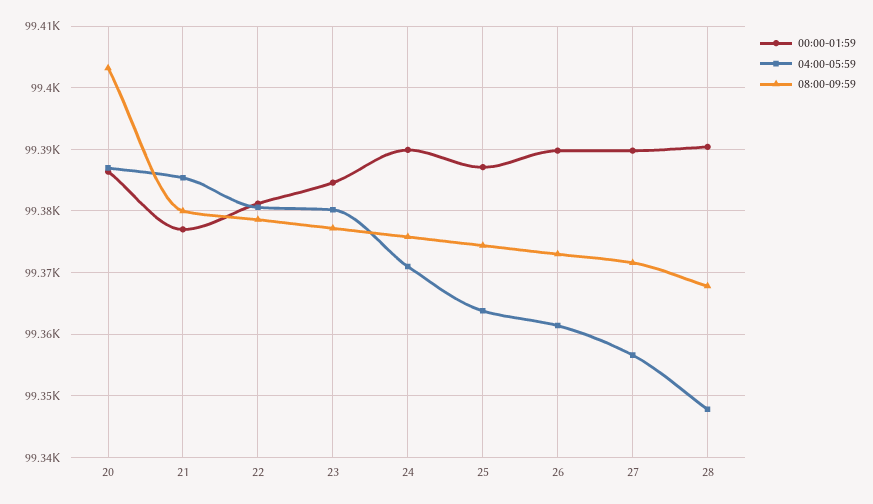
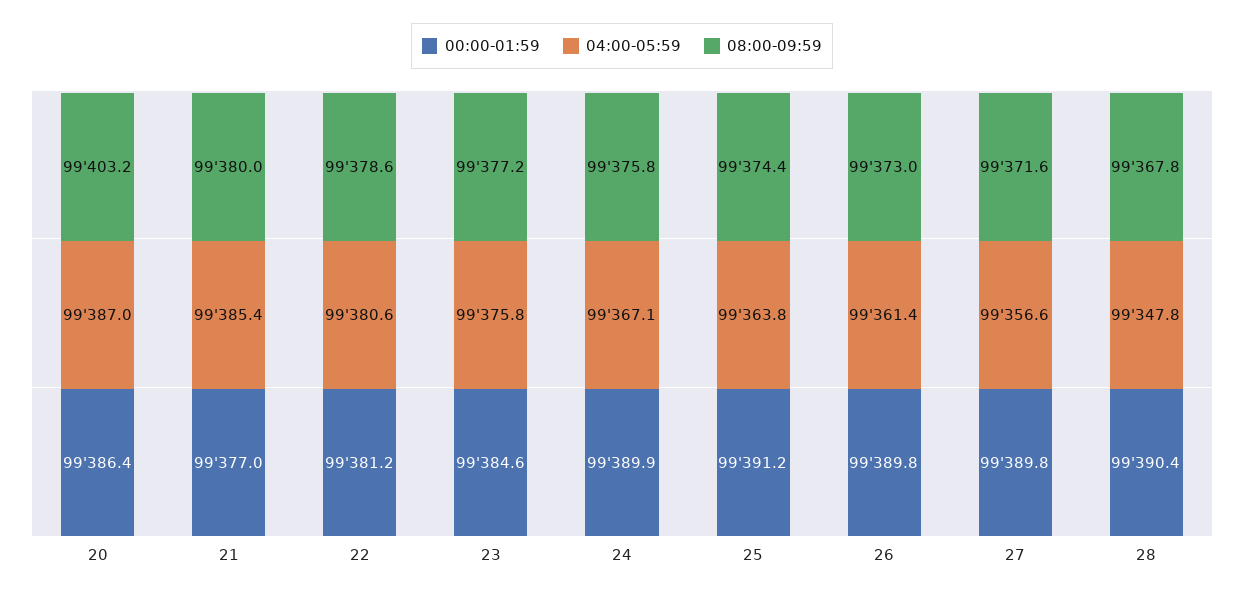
  {
    "00:00-01:59": {
      "20": 99386.4,
      "21": 99377,
      "22": 99381.2,
      "23": 99384.6,
      "24": 99389.9,
-     "25": 99387,
+     "25": 99391.2,
      "26": 99389.8,
      "27": 99389.8,
      "28": 99390.4
    },
    "04:00-05:59": {
      "20": 99387,
      "21": 99385.4,
      "22": 99380.6,
-     "23": 99380,
+     "23": 99375.8,
-     "24": 99371,
+     "24": 99367.1,
      "25": 99363.8,
      "26": 99361.4,
      "27": 99356.6,
      "28": 99347.8
    },
    "08:00-09:59": {
      "20": 99403.2,
      "21": 99380,
      "22": 99378.6,
      "23": 99377.2,
      "24": 99375.8,
      "25": 99374.4,
      "26": 99373,
      "27": 99371.6,
      "28": 99367.8
    }
  }

